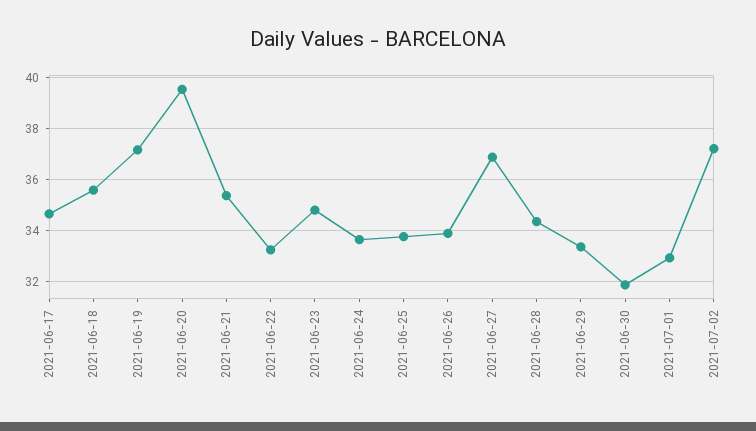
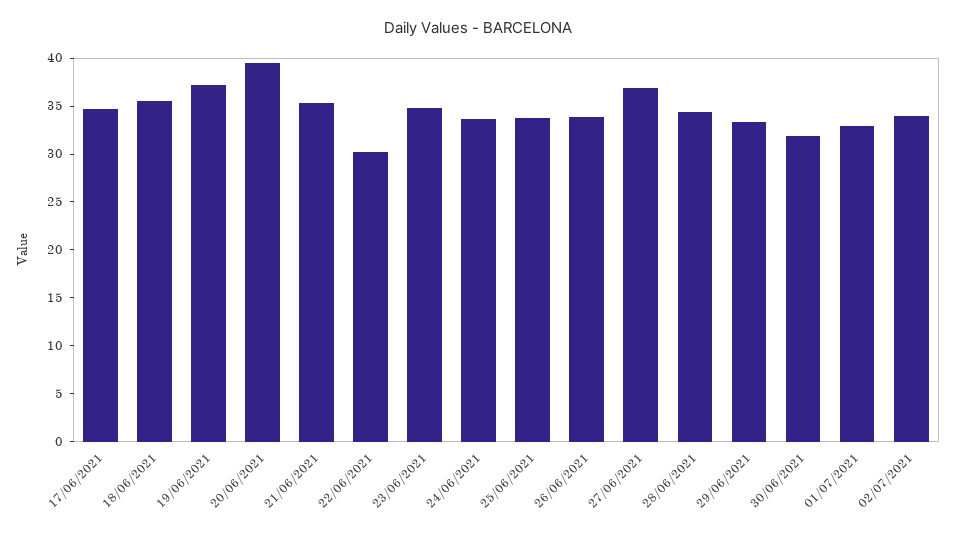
  {
    "2021-06-17": 34.75,
    "2021-06-18": 35.5,
    "2021-06-19": 37.25,
    "2021-06-20": 39.5,
    "2021-06-21": 35.25,
-   "2021-06-22": 33.25,
+   "2021-06-22": 30,
    "2021-06-23": 34.75,
    "2021-06-24": 33.75,
    "2021-06-25": 33.75,
    "2021-06-26": 34,
    "2021-06-27": 37,
    "2021-06-28": 34.25,
    "2021-06-29": 33.25,
    "2021-06-30": 31.75,
    "2021-07-01": 33,
-   "2021-07-02": 37.25
+   "2021-07-02": 34
  }

